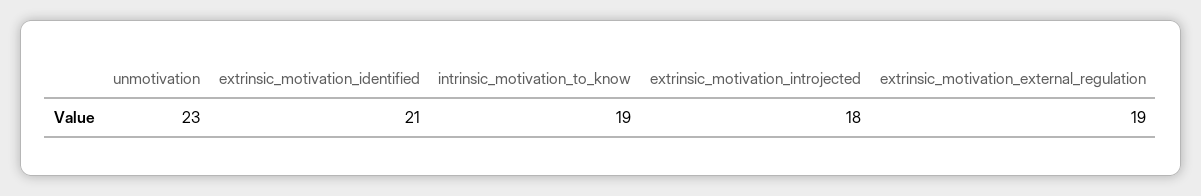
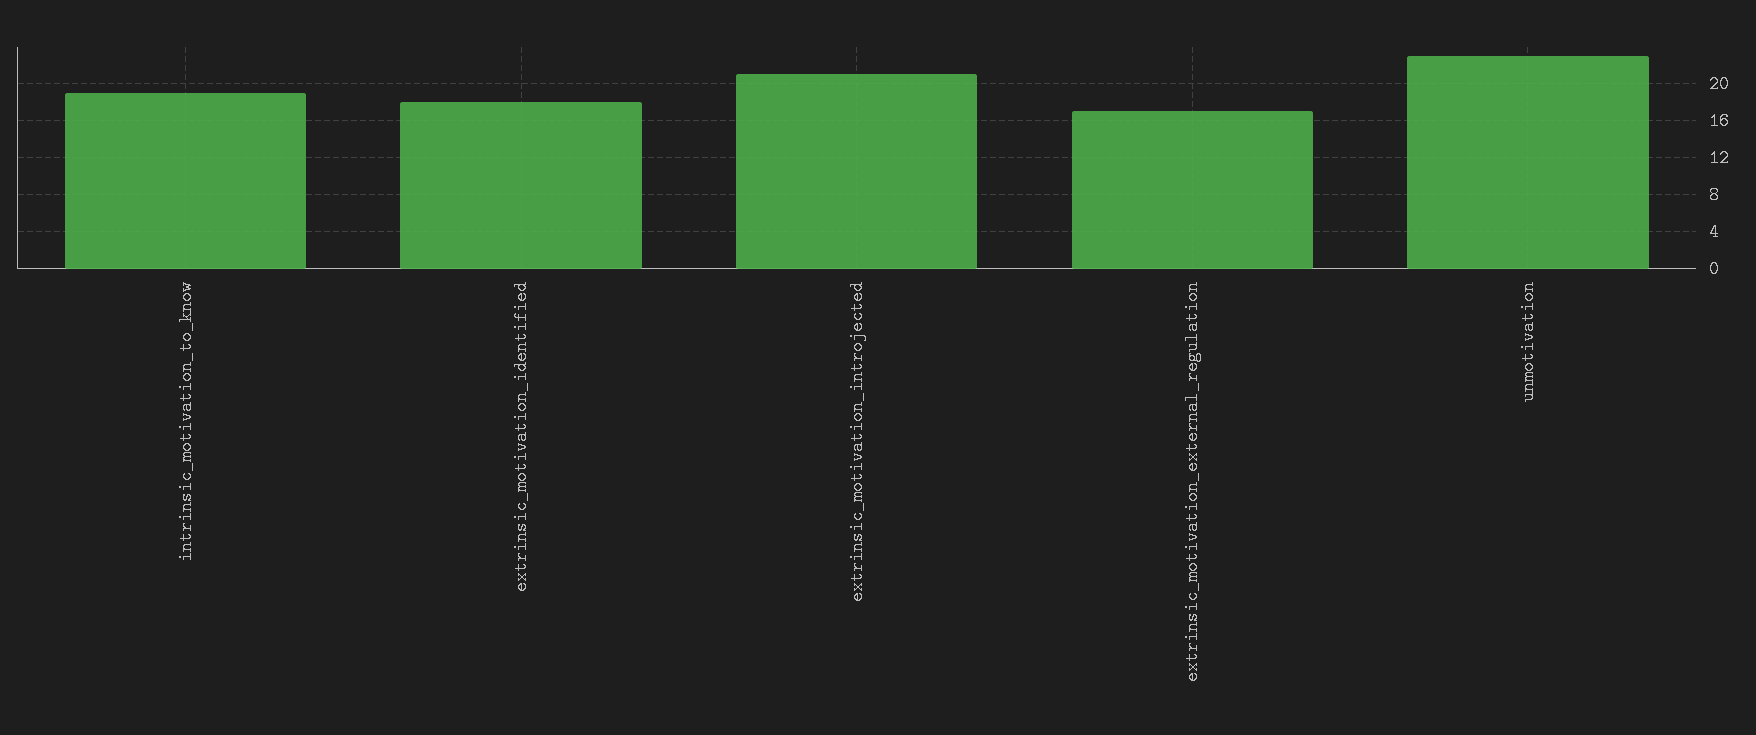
  {
    "unmotivation": 23,
-   "extrinsic_motivation_identified": 21,
+   "extrinsic_motivation_identified": 18,
    "intrinsic_motivation_to_know": 19,
-   "extrinsic_motivation_introjected": 18,
+   "extrinsic_motivation_introjected": 21,
-   "extrinsic_motivation_external_regulation": 19
+   "extrinsic_motivation_external_regulation": 17
  }

